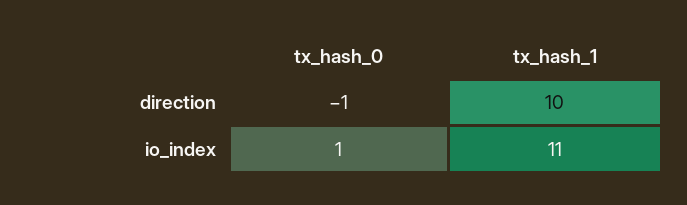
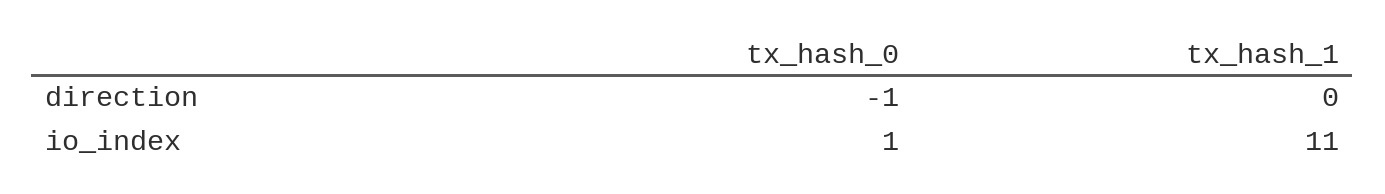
  {
    "tx_hash_0": {
      "direction": -1,
      "io_index": 1
    },
    "tx_hash_1": {
-     "direction": 10,
+     "direction": 0,
      "io_index": 11
    }
  }

